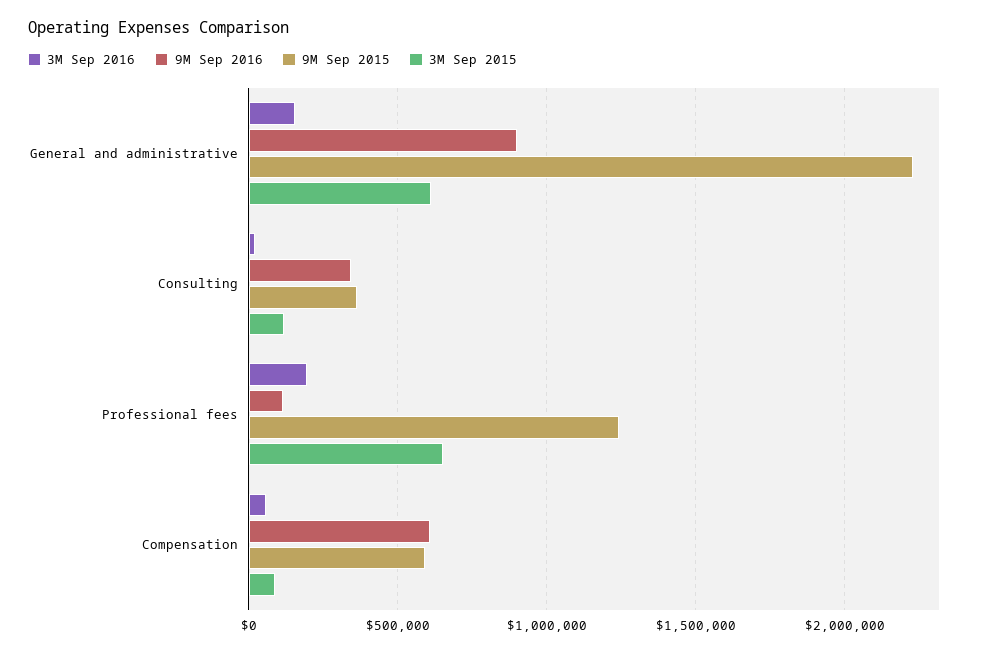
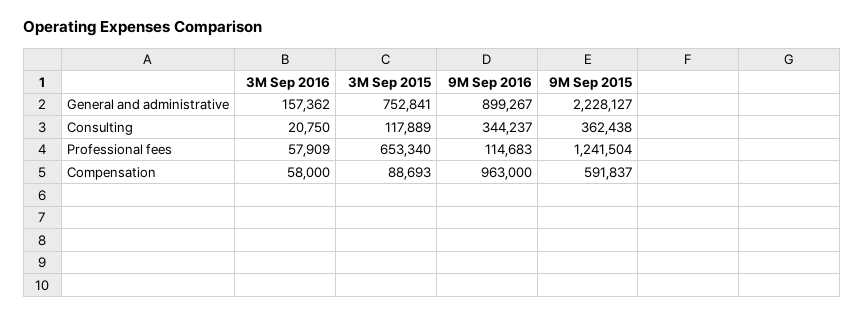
  {
    "3M Sep 2016": {
      "General and administrative": 157362,
      "Consulting": 20750,
-     "Professional fees": 200000,
+     "Professional fees": 57909,
      "Compensation": 58000
    },
    "9M Sep 2016": {
      "General and administrative": 899267,
      "Consulting": 344237,
      "Professional fees": 114683,
-     "Compensation": 600000
+     "Compensation": 963000
    },
    "9M Sep 2015": {
      "General and administrative": 2228127,
      "Consulting": 362438,
      "Professional fees": 1241504,
      "Compensation": 591837
    },
    "3M Sep 2015": {
-     "General and administrative": 600000,
+     "General and administrative": 752841,
      "Consulting": 117889,
      "Professional fees": 653340,
      "Compensation": 88693
    }
  }

